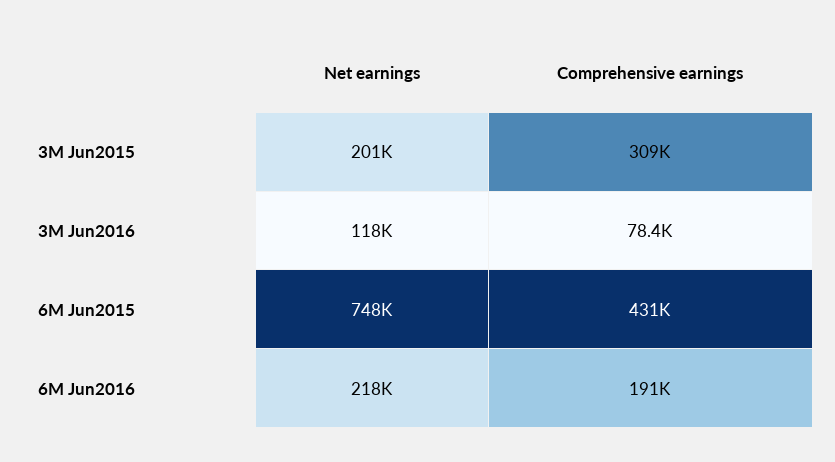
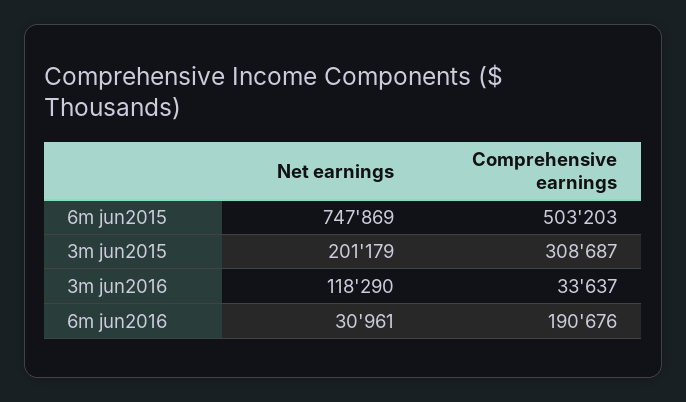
  {
    "Net earnings": {
      "3M Jun2015": 201179,
      "3M Jun2016": 118290,
      "6M Jun2015": 747869,
-     "6M Jun2016": 218000
+     "6M Jun2016": 30961
    },
    "Comprehensive earnings": {
      "3M Jun2015": 308687,
-     "3M Jun2016": 78400,
+     "3M Jun2016": 33637,
-     "6M Jun2015": 431000,
+     "6M Jun2015": 503203,
      "6M Jun2016": 190676
    }
  }

